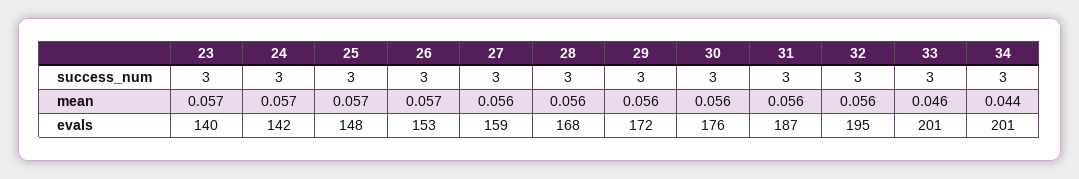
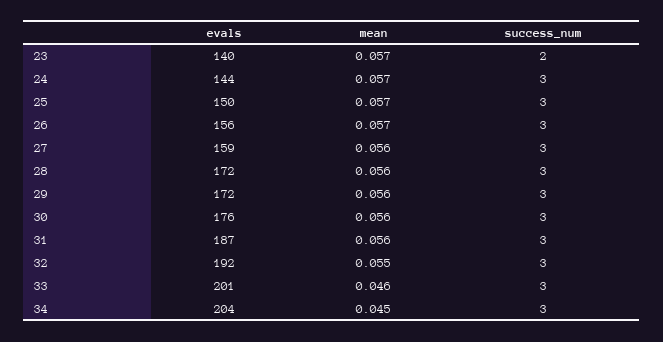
  {
    "23": {
-     "success_num": 3,
+     "success_num": 2,
      "mean": 0.057,
      "evals": 140
    },
    "24": {
      "success_num": 3,
      "mean": 0.057,
-     "evals": 142
+     "evals": 144
    },
    "25": {
      "success_num": 3,
      "mean": 0.057,
-     "evals": 148
+     "evals": 150
    },
    "26": {
      "success_num": 3,
      "mean": 0.057,
-     "evals": 153
+     "evals": 156
    },
    "27": {
      "success_num": 3,
      "mean": 0.056,
      "evals": 159
    },
    "28": {
      "success_num": 3,
      "mean": 0.056,
-     "evals": 168
+     "evals": 172
    },
    "29": {
      "success_num": 3,
      "mean": 0.056,
      "evals": 172
    },
    "30": {
      "success_num": 3,
      "mean": 0.056,
      "evals": 176
    },
    "31": {
      "success_num": 3,
      "mean": 0.056,
      "evals": 187
    },
    "32": {
      "success_num": 3,
-     "mean": 0.056,
+     "mean": 0.055,
-     "evals": 195
+     "evals": 192
    },
    "33": {
      "success_num": 3,
      "mean": 0.046,
      "evals": 201
    },
    "34": {
      "success_num": 3,
-     "mean": 0.044,
+     "mean": 0.045,
-     "evals": 201
+     "evals": 204
    }
  }

